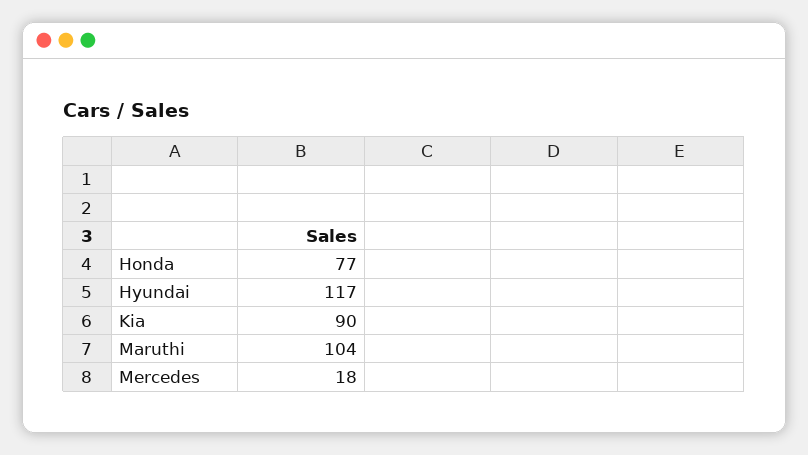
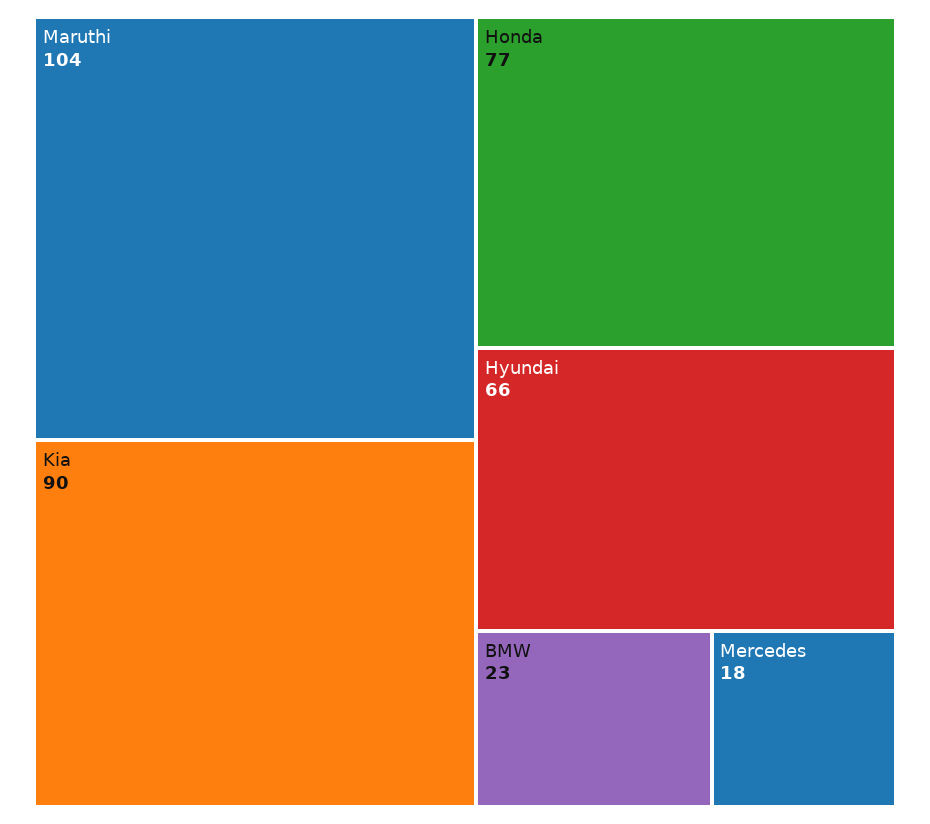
  {
    "Honda": 77,
-   "Hyundai": 117,
+   "Hyundai": 66,
    "Kia": 90,
    "Maruthi": 104,
-   "Mercedes": 18
+   "Mercedes": 18,
+   "BMW": 23
  }

